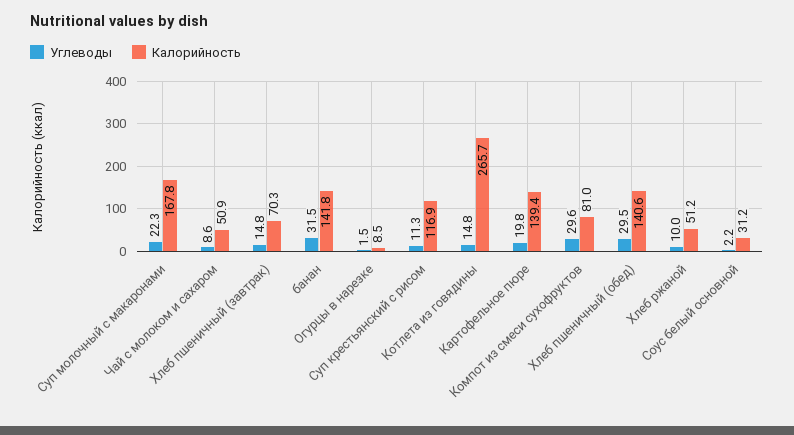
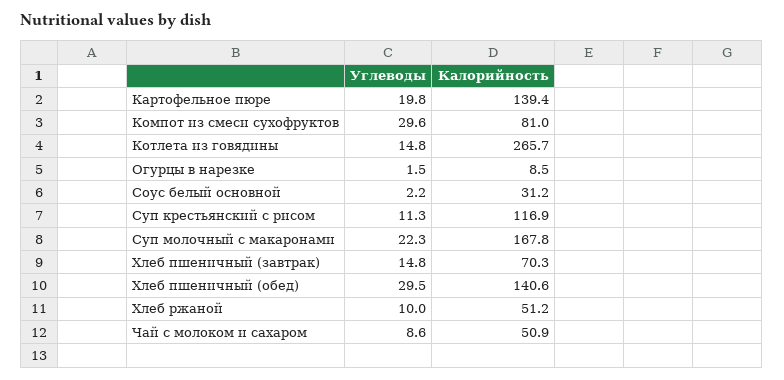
  {
    "Углеводы": {
      "Суп молочный с макаронами": 22.3,
      "Чай с молоком и сахаром": 8.6,
      "Хлеб пшеничный (завтрак)": 14.8,
-     "банан": 31.5,
      "Огурцы в нарезке": 1.5,
      "Суп крестьянский с рисом": 11.3,
      "Котлета из говядины": 14.8,
      "Картофельное пюре": 19.8,
      "Компот из смеси сухофруктов": 29.6,
      "Хлеб пшеничный (обед)": 29.5,
      "Хлеб ржаной": 10,
      "Соус белый основной": 2.2
    },
    "Калорийность": {
      "Суп молочный с макаронами": 167.8,
      "Чай с молоком и сахаром": 50.9,
      "Хлеб пшеничный (завтрак)": 70.3,
-     "банан": 141.8,
      "Огурцы в нарезке": 8.5,
      "Суп крестьянский с рисом": 116.9,
      "Котлета из говядины": 265.7,
      "Картофельное пюре": 139.4,
      "Компот из смеси сухофруктов": 81,
      "Хлеб пшеничный (обед)": 140.6,
      "Хлеб ржаной": 51.2,
      "Соус белый основной": 31.2
    }
  }

